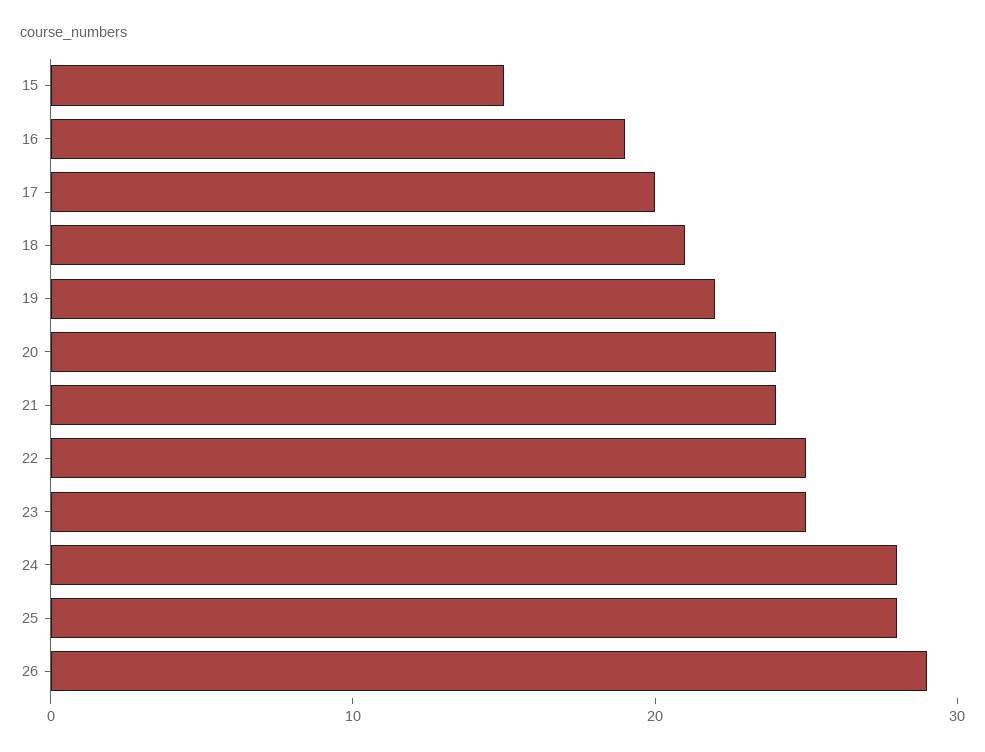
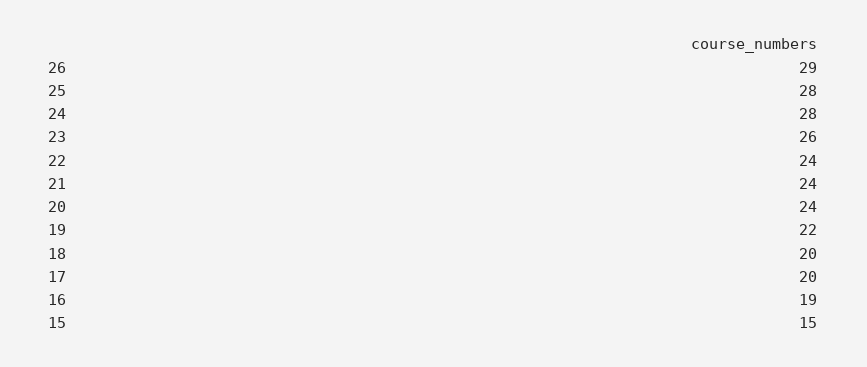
  {
    "15": 15,
    "16": 19,
    "17": 20,
-   "18": 21,
+   "18": 20,
    "19": 22,
    "20": 24,
    "21": 24,
-   "22": 25,
+   "22": 24,
-   "23": 25,
+   "23": 26,
    "24": 28,
    "25": 28,
    "26": 29
  }

